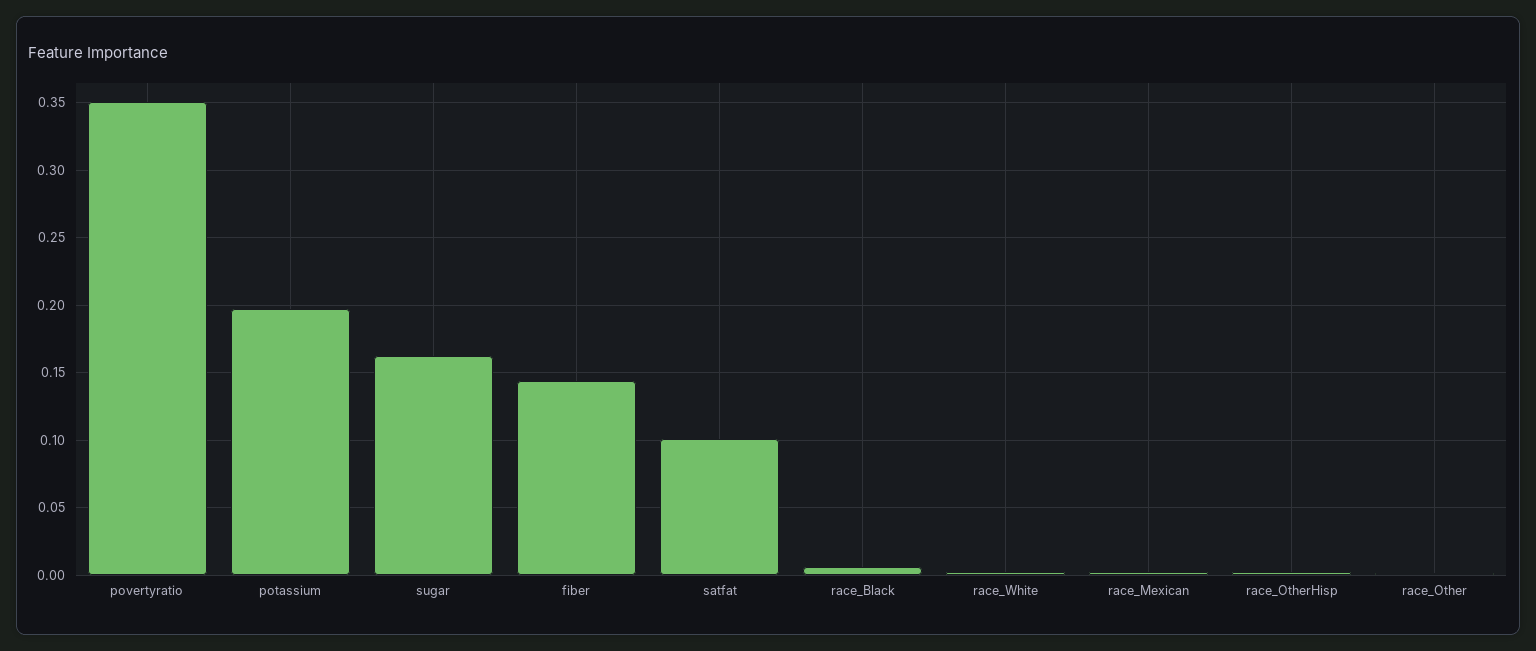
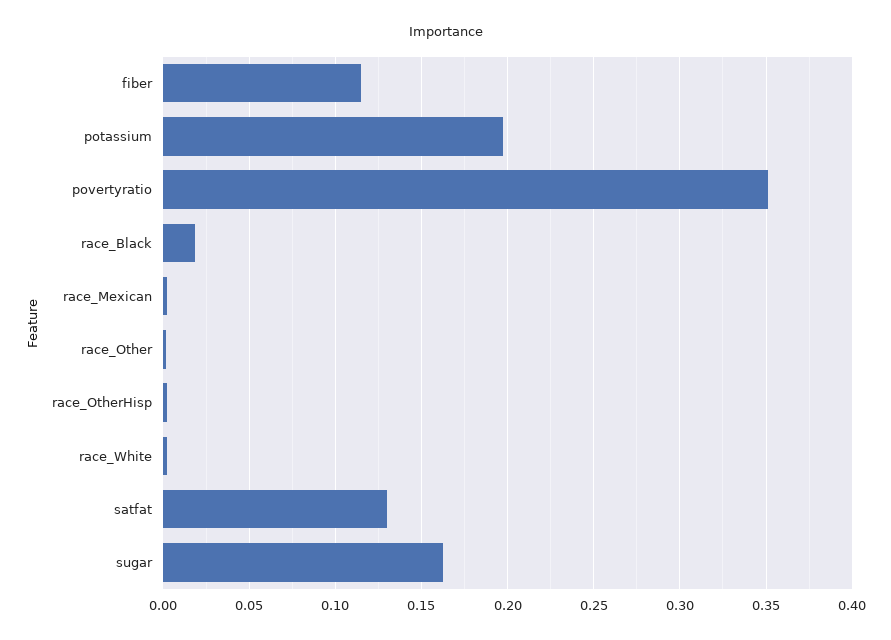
  {
    "povertyratio": 0.35,
    "potassium": 0.195,
    "sugar": 0.165,
-   "fiber": 0.145,
+   "fiber": 0.115,
-   "satfat": 0.1,
+   "satfat": 0.13,
-   "race_Black": 0.005,
+   "race_Black": 0.02,
    "race_White": 0.005,
    "race_Mexican": 0.005,
    "race_OtherHisp": 0,
    "race_Other": 0
  }

